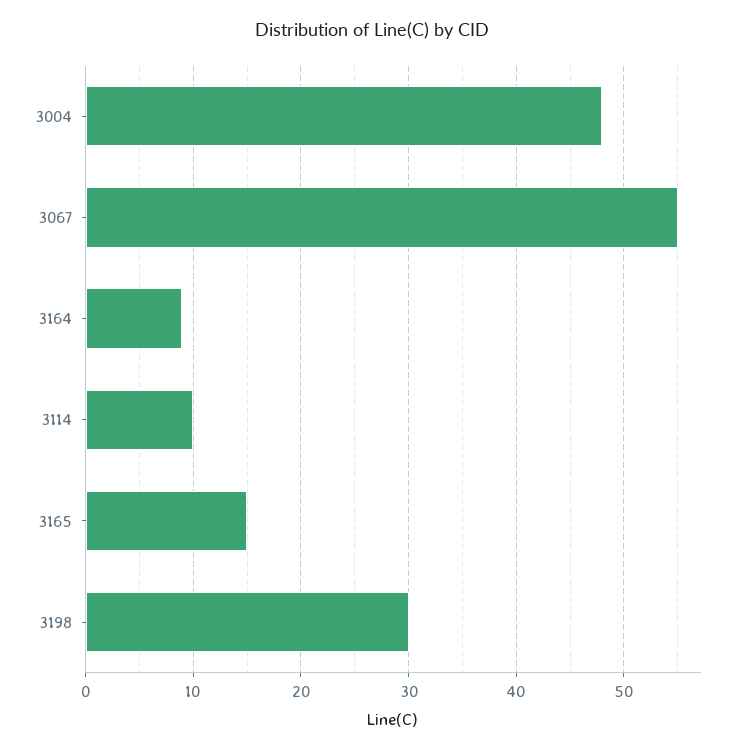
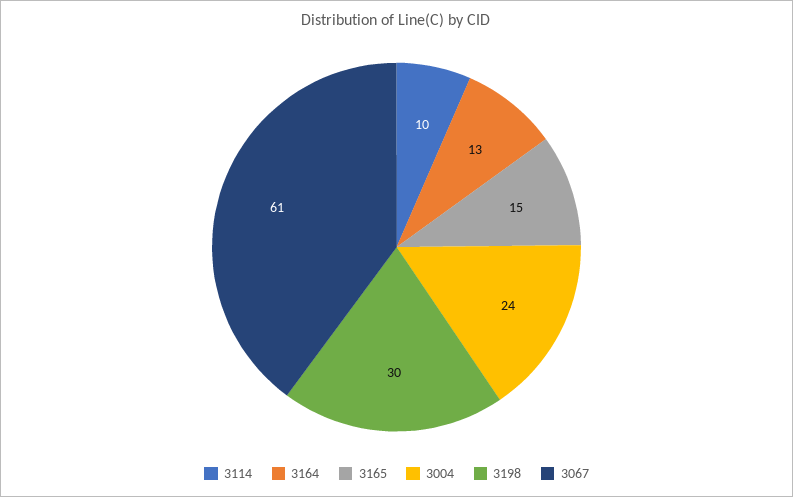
  {
-   "3004": 48,
+   "3004": 24,
-   "3067": 55,
+   "3067": 61,
-   "3164": 9,
+   "3164": 13,
    "3114": 10,
    "3165": 15,
    "3198": 30
  }

